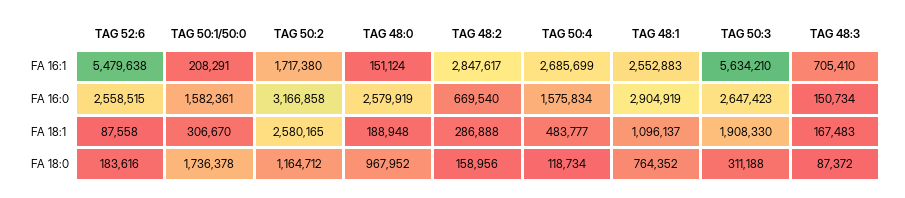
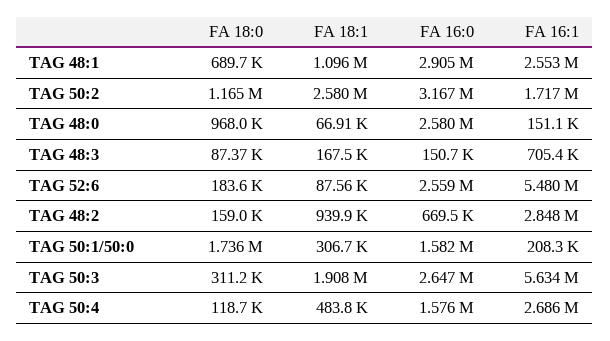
  {
    "TAG 52:6": {
      "FA 16:1": 5479638,
      "FA 16:0": 2558515,
      "FA 18:1": 87558,
      "FA 18:0": 183616
    },
    "TAG 50:1/50:0": {
      "FA 16:1": 208291,
      "FA 16:0": 1582361,
      "FA 18:1": 306670,
      "FA 18:0": 1736378
    },
    "TAG 50:2": {
      "FA 16:1": 1717380,
      "FA 16:0": 3166858,
      "FA 18:1": 2580165,
      "FA 18:0": 1164712
    },
    "TAG 48:0": {
      "FA 16:1": 151124,
      "FA 16:0": 2579919,
-     "FA 18:1": 188948,
+     "FA 18:1": 66910,
      "FA 18:0": 967952
    },
    "TAG 48:2": {
      "FA 16:1": 2847617,
      "FA 16:0": 669540,
-     "FA 18:1": 286888,
+     "FA 18:1": 939900,
      "FA 18:0": 158956
    },
    "TAG 50:4": {
      "FA 16:1": 2685699,
      "FA 16:0": 1575834,
      "FA 18:1": 483777,
      "FA 18:0": 118734
    },
    "TAG 48:1": {
      "FA 16:1": 2552883,
      "FA 16:0": 2904919,
      "FA 18:1": 1096137,
-     "FA 18:0": 764352
+     "FA 18:0": 689700
    },
    "TAG 50:3": {
      "FA 16:1": 5634210,
      "FA 16:0": 2647423,
      "FA 18:1": 1908330,
      "FA 18:0": 311188
    },
    "TAG 48:3": {
      "FA 16:1": 705410,
      "FA 16:0": 150734,
      "FA 18:1": 167483,
      "FA 18:0": 87372
    }
  }

